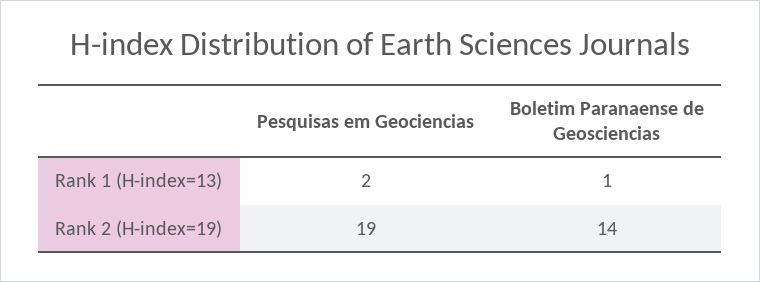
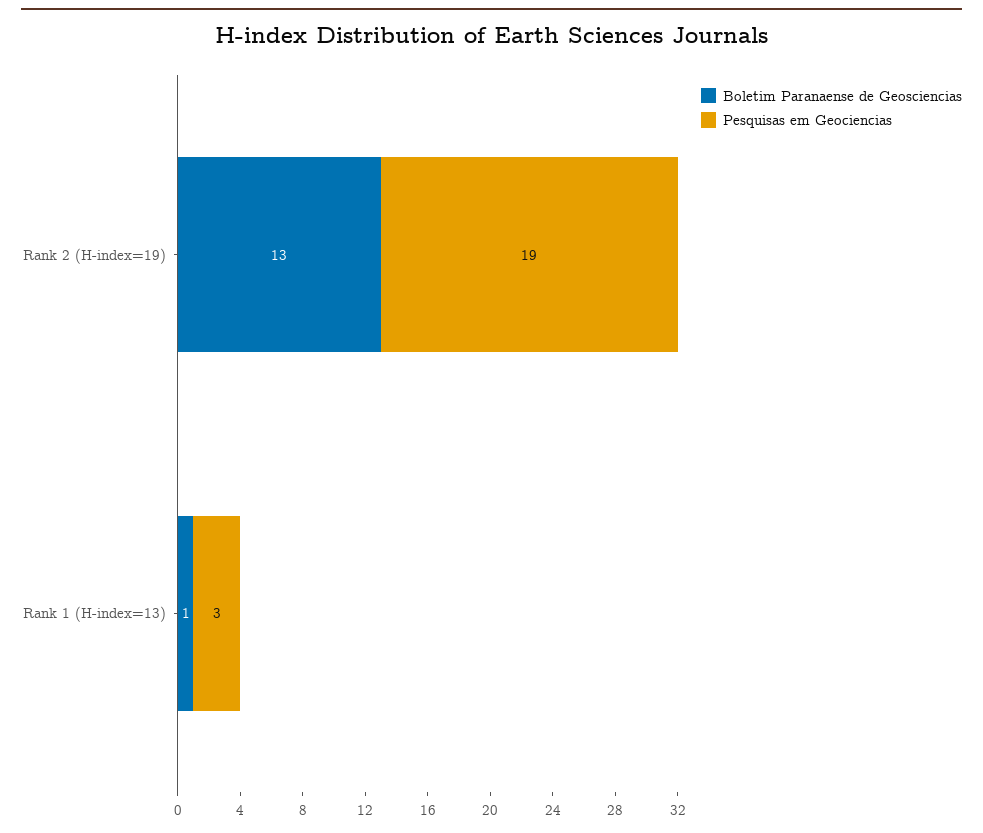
  {
    "Pesquisas em Geociencias": {
-     "Rank 1 (H-index=13)": 2,
+     "Rank 1 (H-index=13)": 3,
      "Rank 2 (H-index=19)": 19
    },
    "Boletim Paranaense de Geosciencias": {
      "Rank 1 (H-index=13)": 1,
-     "Rank 2 (H-index=19)": 14
+     "Rank 2 (H-index=19)": 13
    }
  }

